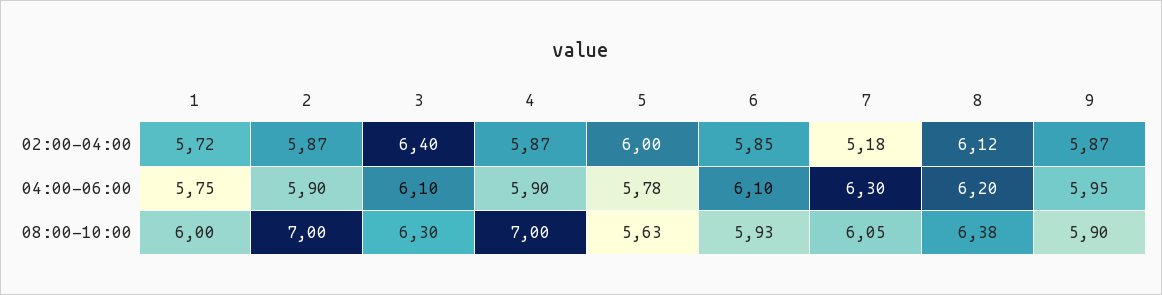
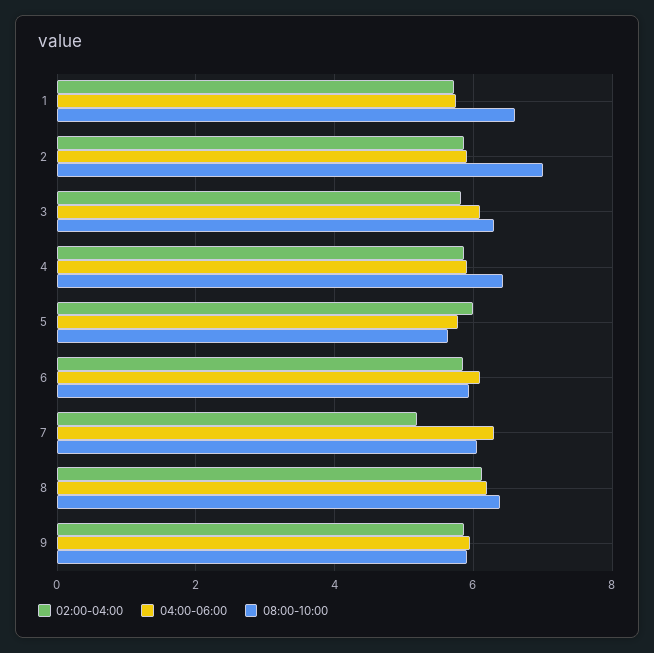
  {
    "02:00-04:00": {
      "1": 5.72,
      "2": 5.87,
-     "3": 6.4,
+     "3": 5.8,
      "4": 5.87,
      "5": 6,
      "6": 5.85,
      "7": 5.18,
      "8": 6.12,
      "9": 5.87
    },
    "04:00-06:00": {
      "1": 5.75,
      "2": 5.9,
      "3": 6.1,
      "4": 5.9,
      "5": 5.78,
      "6": 6.1,
      "7": 6.3,
      "8": 6.2,
      "9": 5.95
    },
    "08:00-10:00": {
-     "1": 6,
+     "1": 6.6,
      "2": 7,
      "3": 6.3,
-     "4": 7,
+     "4": 6.4,
      "5": 5.63,
      "6": 5.93,
      "7": 6.05,
      "8": 6.38,
      "9": 5.9
    }
  }

